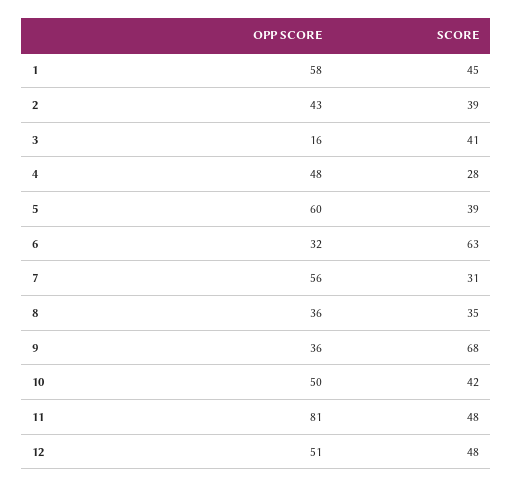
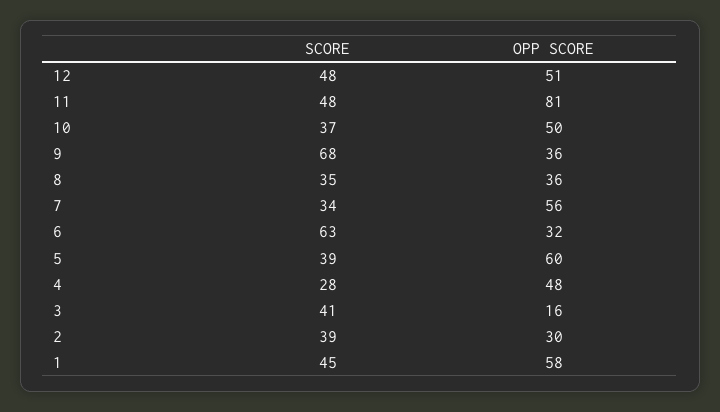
  {
    "OPP SCORE": {
      "1": 58,
-     "2": 43,
+     "2": 30,
      "3": 16,
      "4": 48,
      "5": 60,
      "6": 32,
      "7": 56,
      "8": 36,
      "9": 36,
      "10": 50,
      "11": 81,
      "12": 51
    },
    "SCORE": {
      "1": 45,
      "2": 39,
      "3": 41,
      "4": 28,
      "5": 39,
      "6": 63,
-     "7": 31,
+     "7": 34,
      "8": 35,
      "9": 68,
-     "10": 42,
+     "10": 37,
      "11": 48,
      "12": 48
    }
  }

